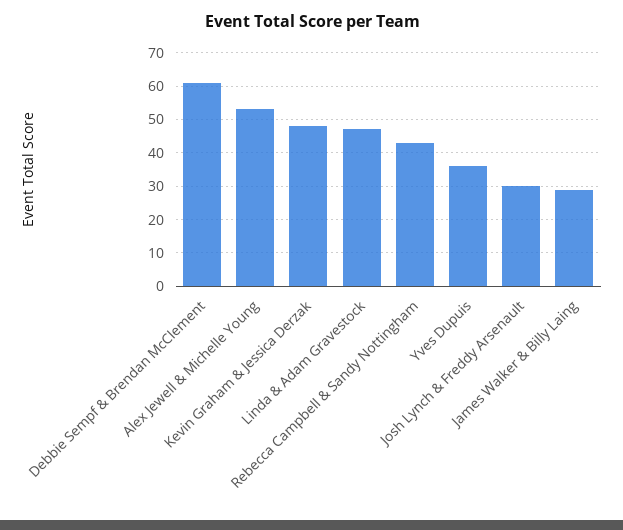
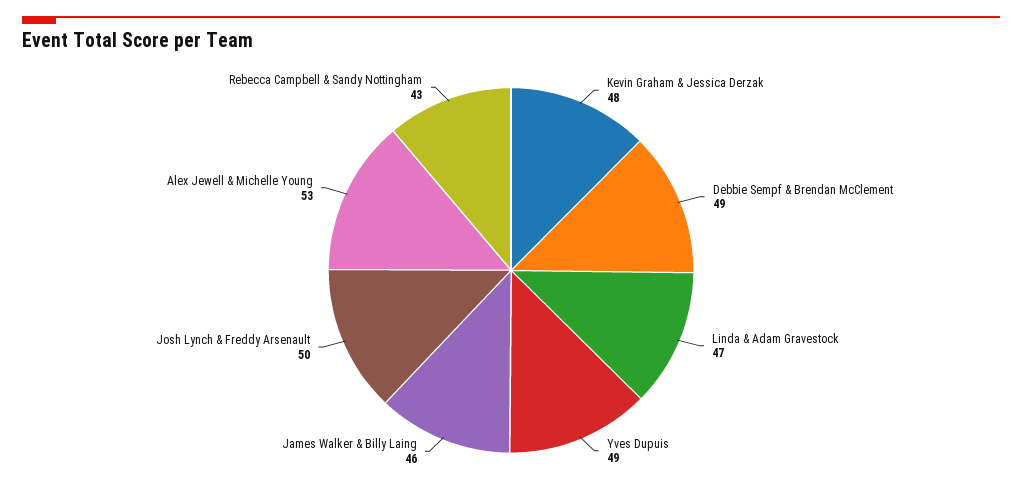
  {
-   "Debbie Sempf & Brendan McClement": 60,
+   "Debbie Sempf & Brendan McClement": 49,
    "Alex Jewell & Michelle Young": 53,
    "Kevin Graham & Jessica Derzak": 48,
    "Linda & Adam Gravestock": 47,
    "Rebecca Campbell & Sandy Nottingham": 43,
-   "Yves Dupuis": 35,
+   "Yves Dupuis": 49,
-   "Josh Lynch & Freddy Arsenault": 30,
+   "Josh Lynch & Freddy Arsenault": 50,
-   "James Walker & Billy Laing": 30
+   "James Walker & Billy Laing": 46
  }

